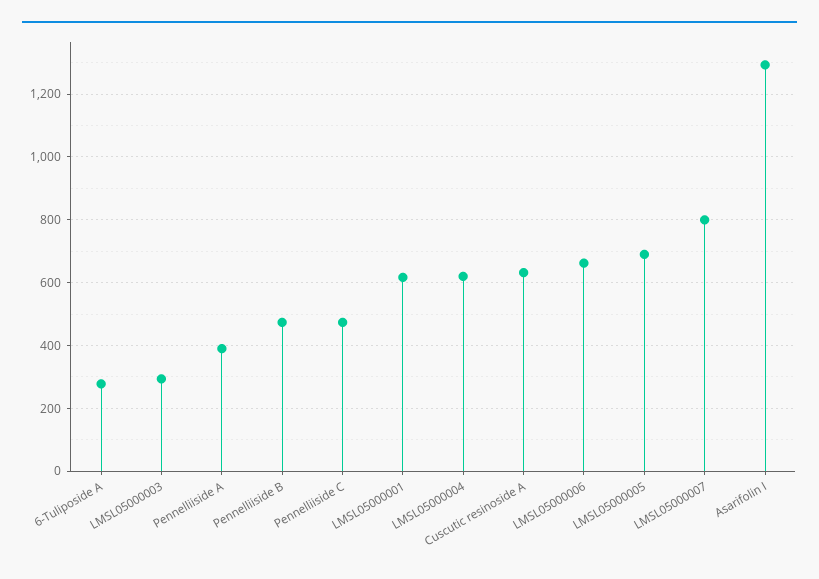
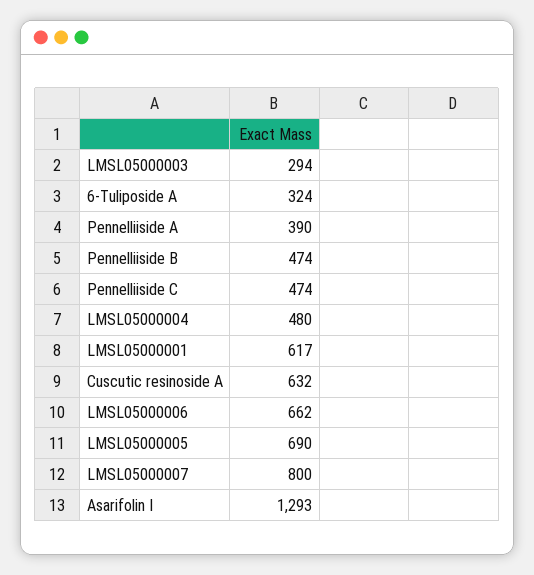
  {
-   "6-Tuliposide A": 280,
+   "6-Tuliposide A": 324,
    "LMSL05000003": 294,
    "Pennelliiside A": 390,
    "Pennelliiside B": 474,
    "Pennelliiside C": 474,
    "LMSL05000001": 617,
-   "LMSL05000004": 620,
+   "LMSL05000004": 480,
    "Cuscutic resinoside A": 632,
    "LMSL05000006": 662,
    "LMSL05000005": 690,
    "LMSL05000007": 800,
    "Asarifolin I": 1293
  }

